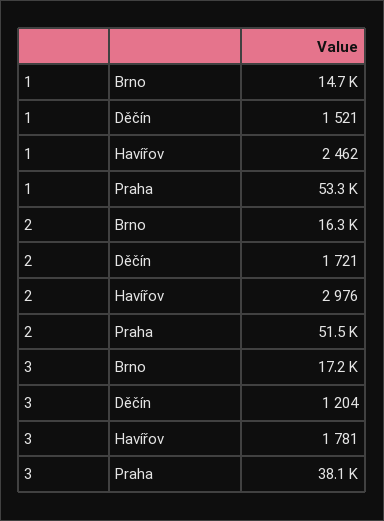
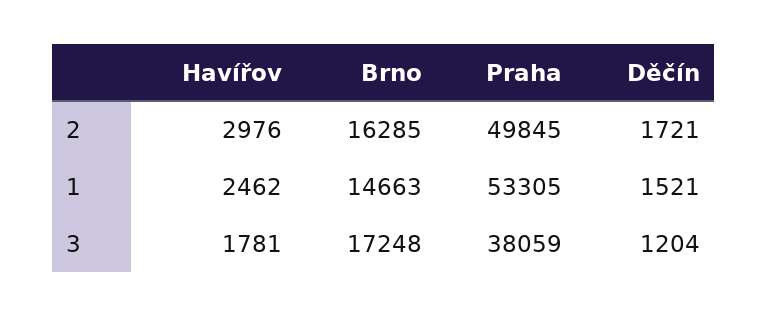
  {
    "1": {
      "Brno": 14663,
      "Děčín": 1521,
      "Havířov": 2462,
      "Praha": 53305
    },
    "2": {
      "Brno": 16285,
      "Děčín": 1721,
      "Havířov": 2976,
-     "Praha": 51500
+     "Praha": 49845
    },
    "3": {
      "Brno": 17248,
      "Děčín": 1204,
      "Havířov": 1781,
      "Praha": 38059
    }
  }

